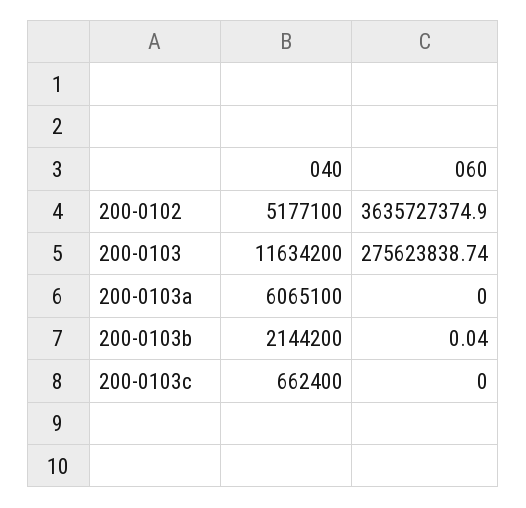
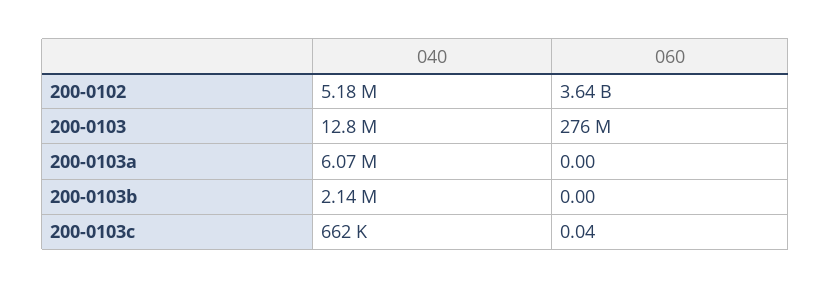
  {
    "040": {
      "200-0102": 5177100,
-     "200-0103": 11634200,
+     "200-0103": 12800000,
      "200-0103a": 6065100,
      "200-0103b": 2144200,
      "200-0103c": 662400
    },
    "060": {
      "200-0102": 3635727374.9,
      "200-0103": 275623838.74,
      "200-0103a": 0,
-     "200-0103b": 0.04,
+     "200-0103b": 0,
-     "200-0103c": 0
+     "200-0103c": 0.04
    }
  }

